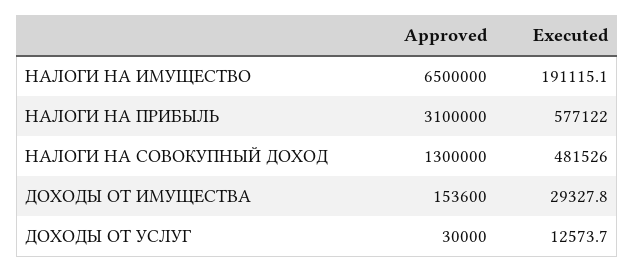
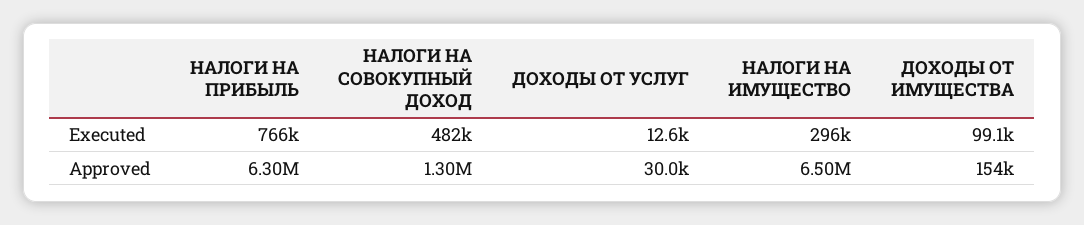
  {
    "Approved": {
      "НАЛОГИ НА ИМУЩЕСТВО": 6500000,
-     "НАЛОГИ НА ПРИБЫЛЬ": 3100000,
+     "НАЛОГИ НА ПРИБЫЛЬ": 6300000,
      "НАЛОГИ НА СОВОКУПНЫЙ ДОХОД": 1300000,
      "ДОХОДЫ ОТ ИМУЩЕСТВА": 153600,
      "ДОХОДЫ ОТ УСЛУГ": 30000
    },
    "Executed": {
-     "НАЛОГИ НА ИМУЩЕСТВО": 191115.1,
+     "НАЛОГИ НА ИМУЩЕСТВО": 296000,
-     "НАЛОГИ НА ПРИБЫЛЬ": 577122,
+     "НАЛОГИ НА ПРИБЫЛЬ": 766000,
      "НАЛОГИ НА СОВОКУПНЫЙ ДОХОД": 481526,
-     "ДОХОДЫ ОТ ИМУЩЕСТВА": 29327.8,
+     "ДОХОДЫ ОТ ИМУЩЕСТВА": 99100,
      "ДОХОДЫ ОТ УСЛУГ": 12573.7
    }
  }

